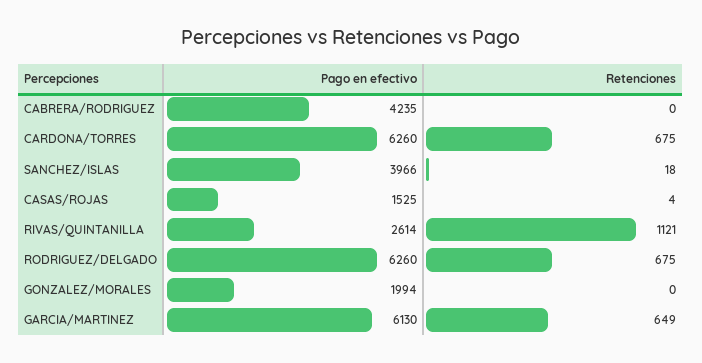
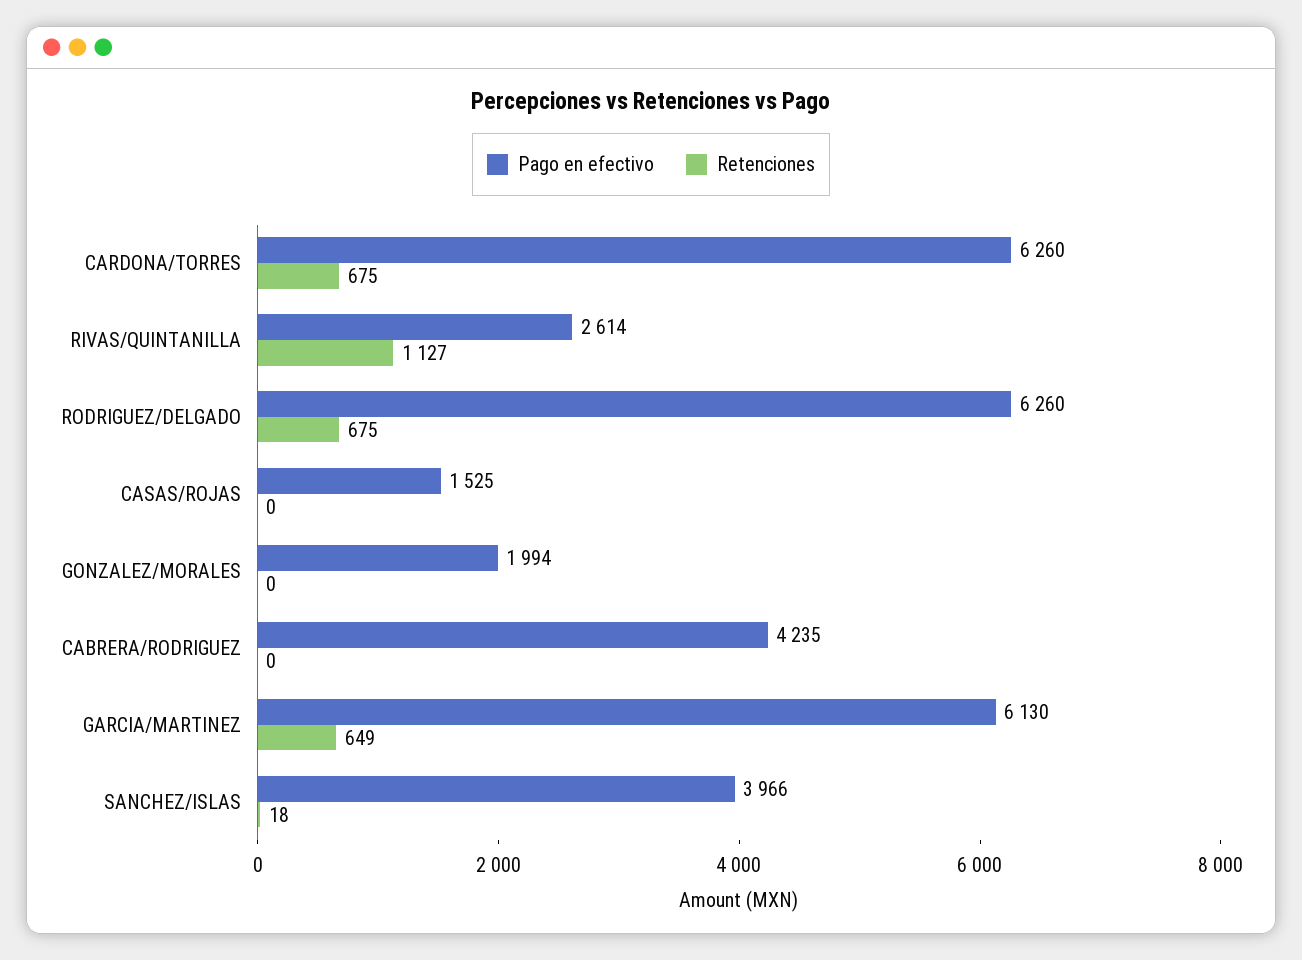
  {
    "Pago en efectivo": {
      "CABRERA/RODRIGUEZ": 4235,
      "CARDONA/TORRES": 6260,
      "SANCHEZ/ISLAS": 3966,
      "CASAS/ROJAS": 1525,
      "RIVAS/QUINTANILLA": 2614,
      "RODRIGUEZ/DELGADO": 6260,
      "GONZALEZ/MORALES": 1994,
      "GARCIA/MARTINEZ": 6130
    },
    "Retenciones": {
      "CABRERA/RODRIGUEZ": 0,
      "CARDONA/TORRES": 675,
      "SANCHEZ/ISLAS": 18,
-     "CASAS/ROJAS": 4,
+     "CASAS/ROJAS": 0,
-     "RIVAS/QUINTANILLA": 1121,
+     "RIVAS/QUINTANILLA": 1127,
      "RODRIGUEZ/DELGADO": 675,
      "GONZALEZ/MORALES": 0,
      "GARCIA/MARTINEZ": 649
    }
  }

